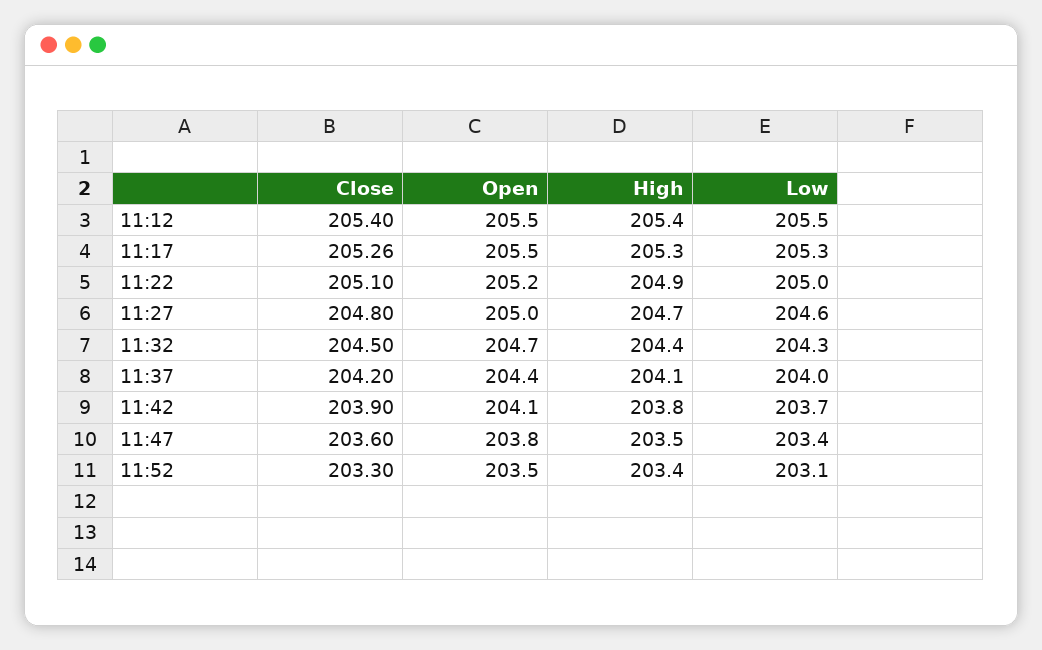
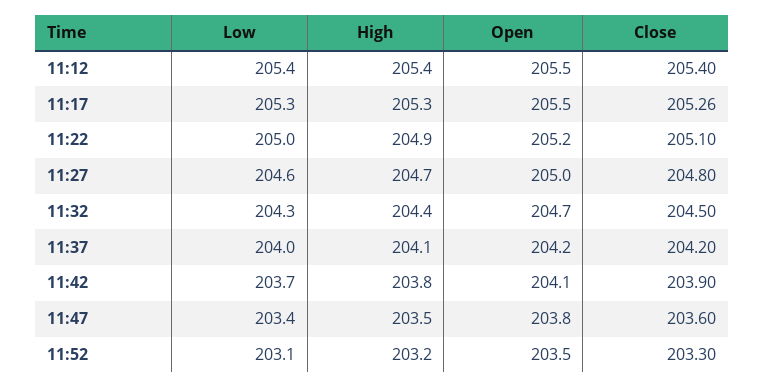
  {
    "Close": {
      "11:12": 205.4,
      "11:17": 205.26,
      "11:22": 205.1,
      "11:27": 204.8,
      "11:32": 204.5,
      "11:37": 204.2,
      "11:42": 203.9,
      "11:47": 203.6,
      "11:52": 203.3
    },
    "Open": {
      "11:12": 205.5,
      "11:17": 205.5,
      "11:22": 205.2,
      "11:27": 205,
      "11:32": 204.7,
-     "11:37": 204.4,
+     "11:37": 204.2,
      "11:42": 204.1,
      "11:47": 203.8,
      "11:52": 203.5
    },
    "High": {
      "11:12": 205.4,
      "11:17": 205.3,
      "11:22": 204.9,
      "11:27": 204.7,
      "11:32": 204.4,
      "11:37": 204.1,
      "11:42": 203.8,
      "11:47": 203.5,
-     "11:52": 203.4
+     "11:52": 203.2
    },
    "Low": {
-     "11:12": 205.5,
+     "11:12": 205.4,
      "11:17": 205.3,
      "11:22": 205,
      "11:27": 204.6,
      "11:32": 204.3,
      "11:37": 204,
      "11:42": 203.7,
      "11:47": 203.4,
      "11:52": 203.1
    }
  }

